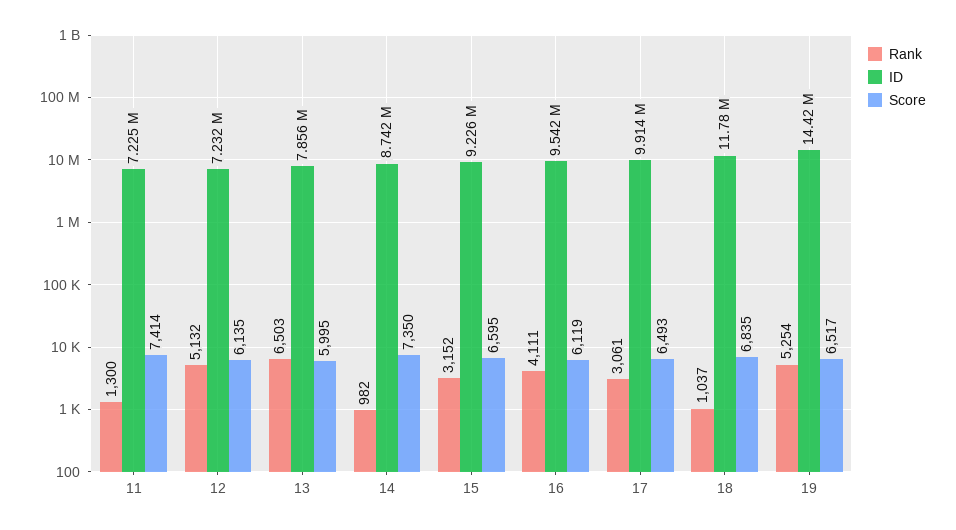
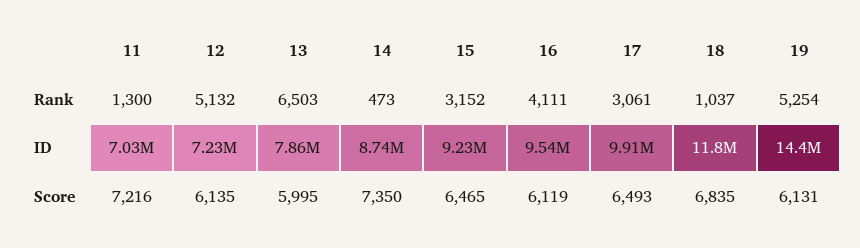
  {
    "Rank": {
      "11": 1300,
      "12": 5132,
      "13": 6503,
-     "14": 982,
+     "14": 473,
      "15": 3152,
      "16": 4111,
      "17": 3061,
      "18": 1037,
      "19": 5254
    },
    "ID": {
-     "11": 7225000,
+     "11": 7030000,
      "12": 7232000,
      "13": 7856000,
      "14": 8742000,
      "15": 9226000,
      "16": 9542000,
      "17": 9914000,
      "18": 11780000,
      "19": 14420000
    },
    "Score": {
-     "11": 7414,
+     "11": 7216,
      "12": 6135,
      "13": 5995,
      "14": 7350,
-     "15": 6595,
+     "15": 6465,
      "16": 6119,
      "17": 6493,
      "18": 6835,
-     "19": 6517
+     "19": 6131
    }
  }

